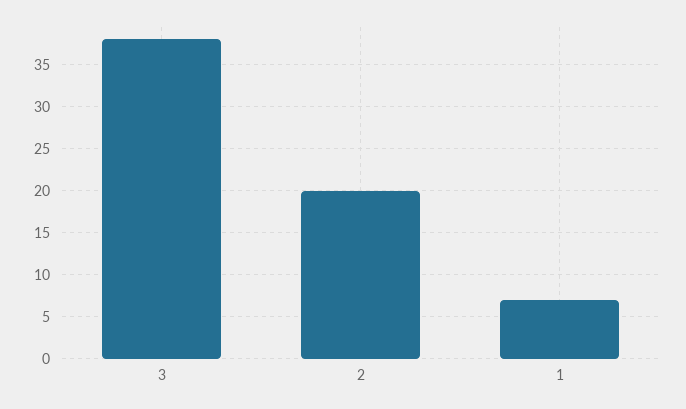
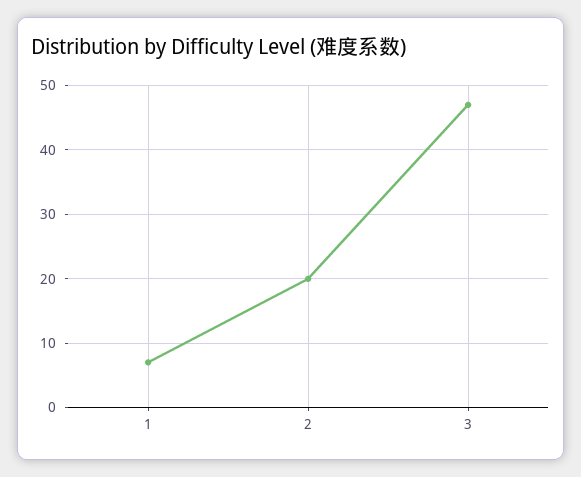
  {
-   "3": 38,
+   "3": 47,
    "2": 20,
    "1": 7
  }

